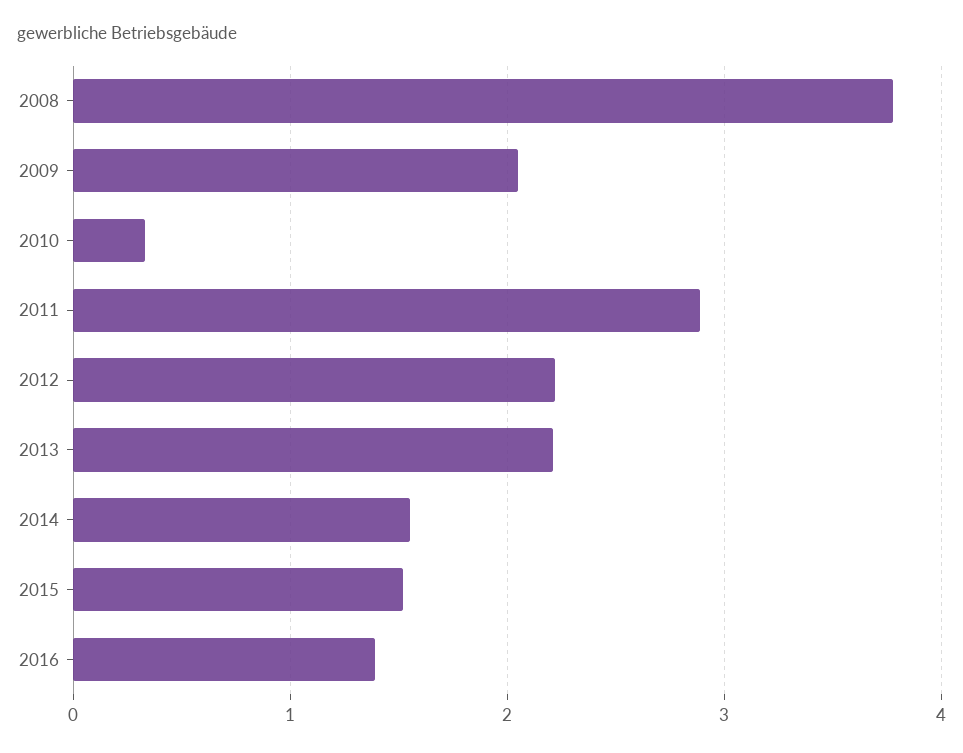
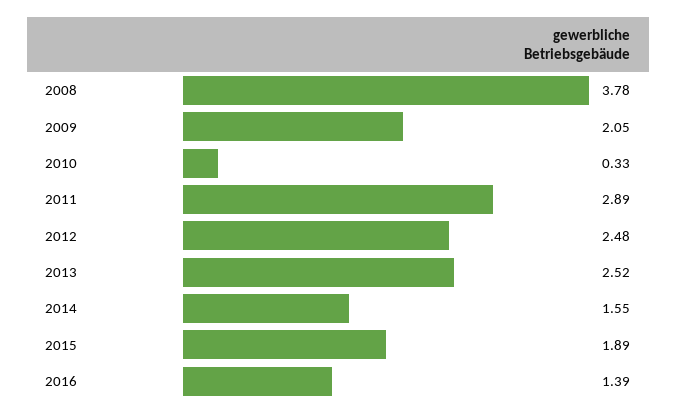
  {
    "2008": 3.78,
    "2009": 2.05,
    "2010": 0.33,
    "2011": 2.89,
-   "2012": 2.2,
+   "2012": 2.48,
-   "2013": 2.2,
+   "2013": 2.52,
    "2014": 1.55,
-   "2015": 1.5,
+   "2015": 1.89,
    "2016": 1.39
  }

